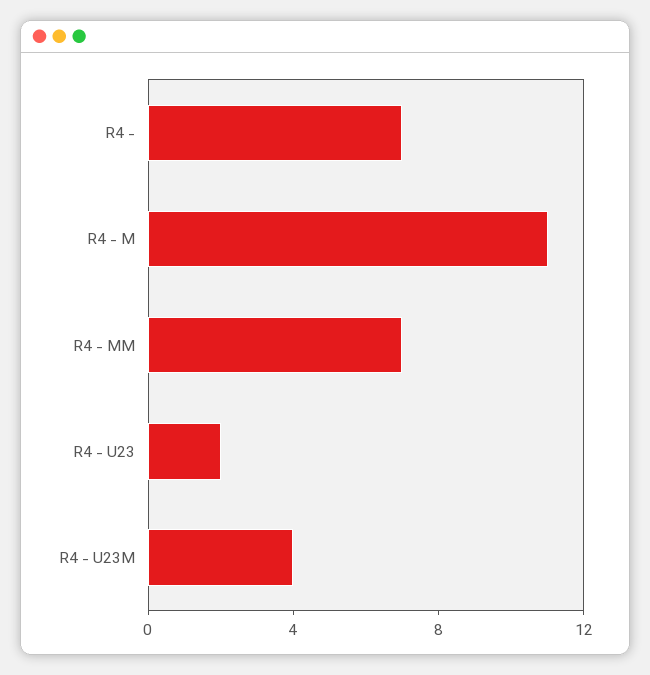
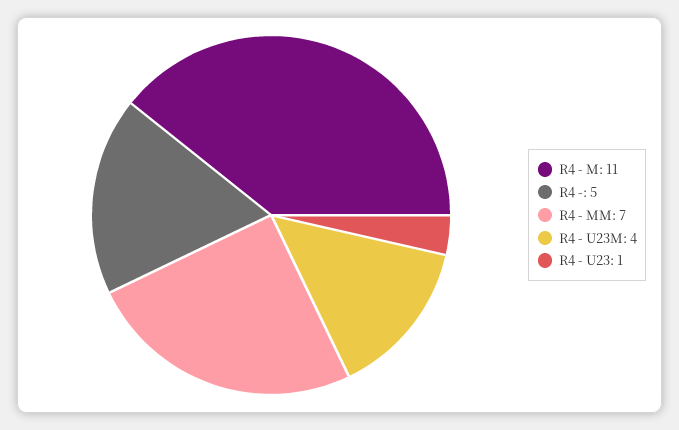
  {
-   "R4 -": 7,
+   "R4 -": 5,
    "R4 - M": 11,
    "R4 - MM": 7,
-   "R4 - U23": 2,
+   "R4 - U23": 1,
    "R4 - U23M": 4
  }

